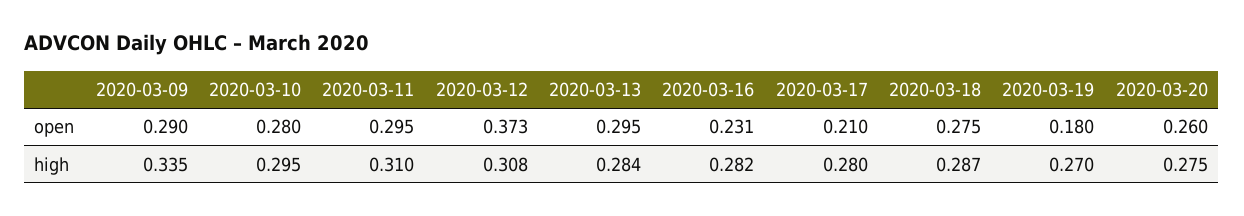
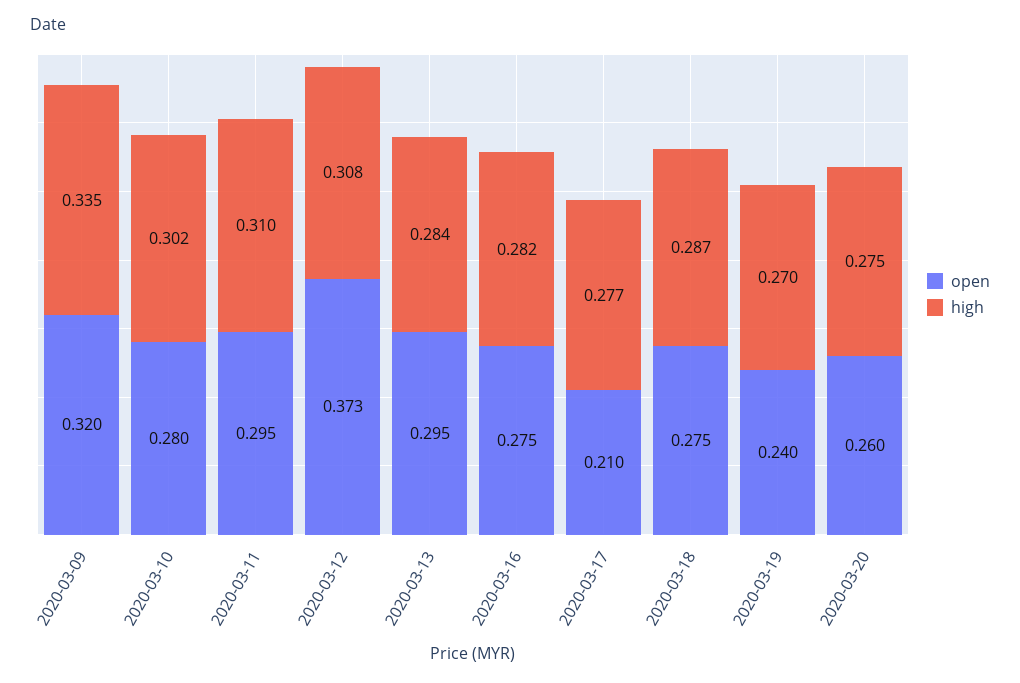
  {
    "open": {
-     "2020-03-09": 0.29,
+     "2020-03-09": 0.32,
      "2020-03-10": 0.28,
      "2020-03-11": 0.295,
      "2020-03-12": 0.373,
      "2020-03-13": 0.295,
-     "2020-03-16": 0.231,
+     "2020-03-16": 0.275,
      "2020-03-17": 0.21,
      "2020-03-18": 0.275,
-     "2020-03-19": 0.18,
+     "2020-03-19": 0.24,
      "2020-03-20": 0.26
    },
    "high": {
      "2020-03-09": 0.335,
-     "2020-03-10": 0.295,
+     "2020-03-10": 0.302,
      "2020-03-11": 0.31,
      "2020-03-12": 0.308,
      "2020-03-13": 0.284,
      "2020-03-16": 0.282,
-     "2020-03-17": 0.28,
+     "2020-03-17": 0.277,
      "2020-03-18": 0.287,
      "2020-03-19": 0.27,
      "2020-03-20": 0.275
    }
  }

